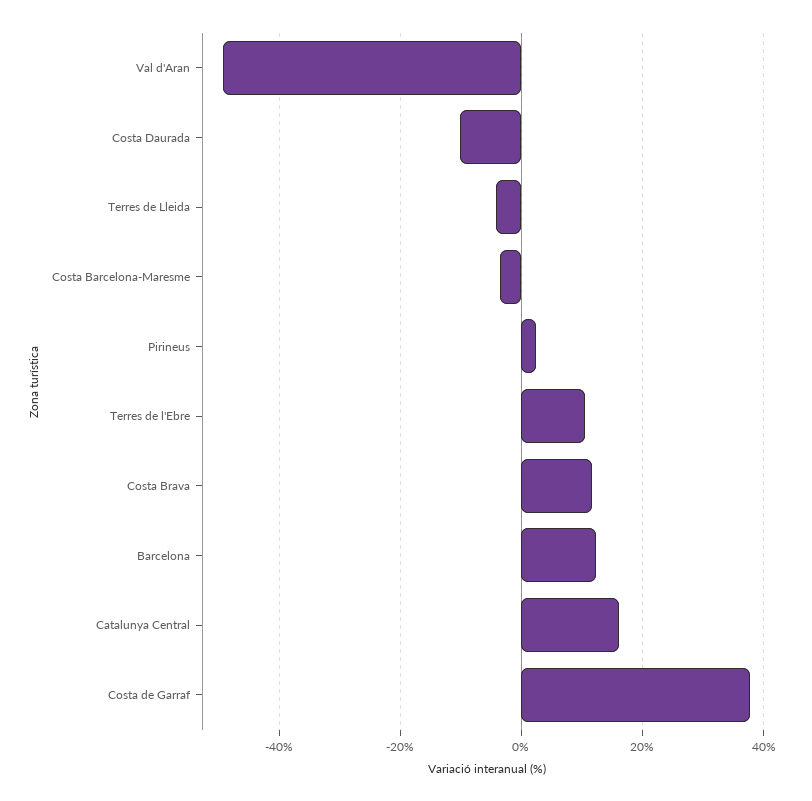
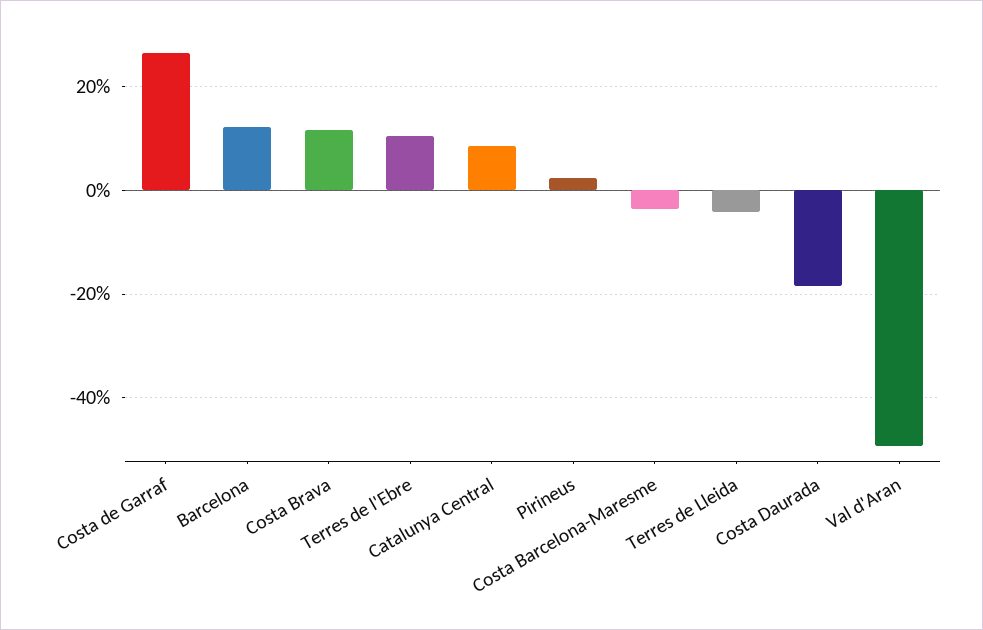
  {
    "Val d'Aran": -50,
-   "Costa Daurada": -10,
+   "Costa Daurada": -18,
    "Terres de Lleida": -4,
    "Costa Barcelona-Maresme": -4,
    "Pirineus": 2,
    "Terres de l'Ebre": 10,
    "Costa Brava": 12,
    "Barcelona": 12,
-   "Catalunya Central": 16,
+   "Catalunya Central": 8,
-   "Costa de Garraf": 38
+   "Costa de Garraf": 26
  }

